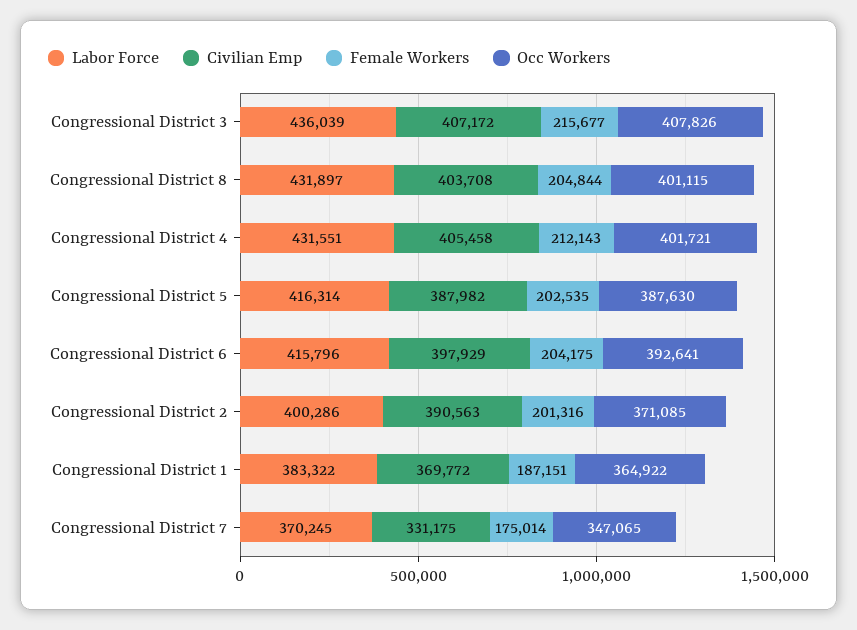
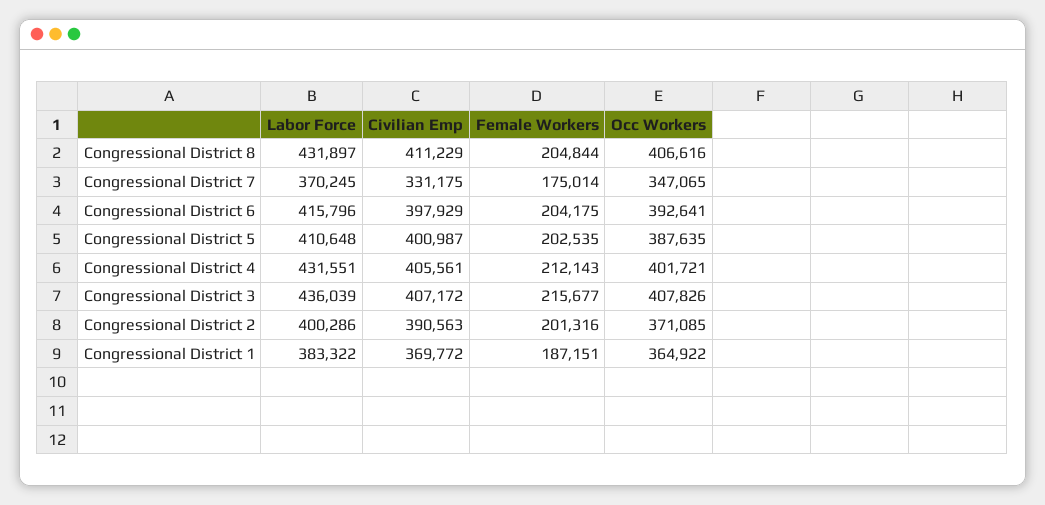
  {
    "Labor Force": {
      "Congressional District 3": 436039,
      "Congressional District 8": 431897,
      "Congressional District 4": 431551,
-     "Congressional District 5": 416314,
+     "Congressional District 5": 410648,
      "Congressional District 6": 415796,
      "Congressional District 2": 400286,
      "Congressional District 1": 383322,
      "Congressional District 7": 370245
    },
    "Civilian Emp": {
      "Congressional District 3": 407172,
-     "Congressional District 8": 403708,
+     "Congressional District 8": 411229,
-     "Congressional District 4": 405458,
+     "Congressional District 4": 405561,
-     "Congressional District 5": 387982,
+     "Congressional District 5": 400987,
      "Congressional District 6": 397929,
      "Congressional District 2": 390563,
      "Congressional District 1": 369772,
      "Congressional District 7": 331175
    },
    "Female Workers": {
      "Congressional District 3": 215677,
      "Congressional District 8": 204844,
      "Congressional District 4": 212143,
      "Congressional District 5": 202535,
      "Congressional District 6": 204175,
      "Congressional District 2": 201316,
      "Congressional District 1": 187151,
      "Congressional District 7": 175014
    },
    "Occ Workers": {
      "Congressional District 3": 407826,
-     "Congressional District 8": 401115,
+     "Congressional District 8": 406616,
      "Congressional District 4": 401721,
-     "Congressional District 5": 387630,
+     "Congressional District 5": 387635,
      "Congressional District 6": 392641,
      "Congressional District 2": 371085,
      "Congressional District 1": 364922,
      "Congressional District 7": 347065
    }
  }

